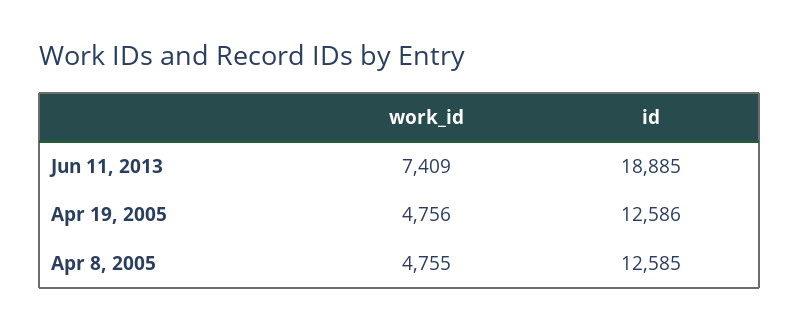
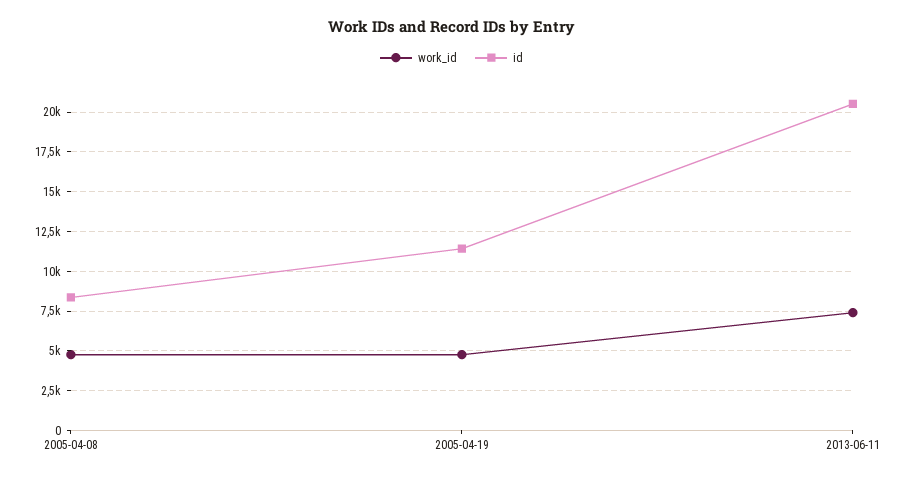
  {
    "work_id": {
      "Jun 11, 2013": 7409,
      "Apr 19, 2005": 4756,
      "Apr 8, 2005": 4755
    },
    "id": {
-     "Jun 11, 2013": 18885,
+     "Jun 11, 2013": 20500,
-     "Apr 19, 2005": 12586,
+     "Apr 19, 2005": 11500,
-     "Apr 8, 2005": 12585
+     "Apr 8, 2005": 8500
    }
  }

